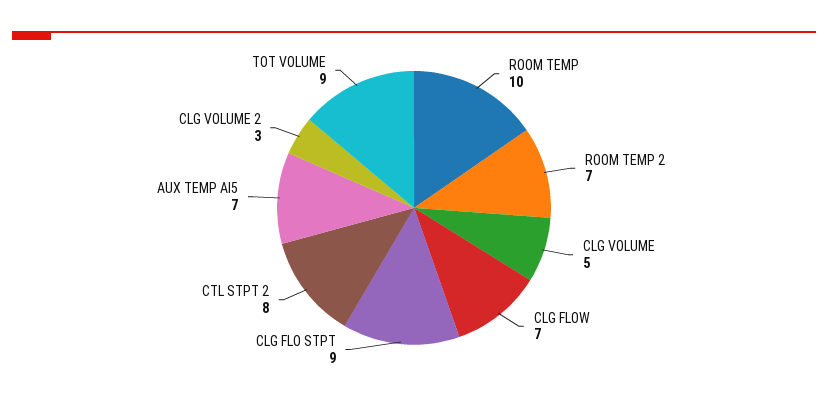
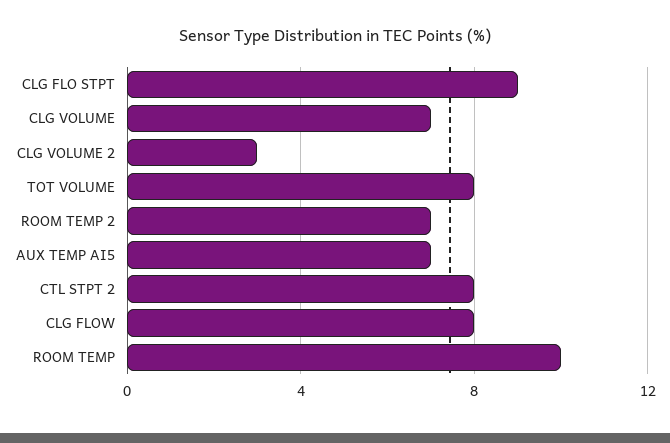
  {
    "ROOM TEMP": 10,
    "ROOM TEMP 2": 7,
-   "CLG VOLUME": 5,
+   "CLG VOLUME": 7,
-   "CLG FLOW": 7,
+   "CLG FLOW": 8,
    "CLG FLO STPT": 9,
    "CTL STPT 2": 8,
    "AUX TEMP AI5": 7,
    "CLG VOLUME 2": 3,
-   "TOT VOLUME": 9
+   "TOT VOLUME": 8
  }

